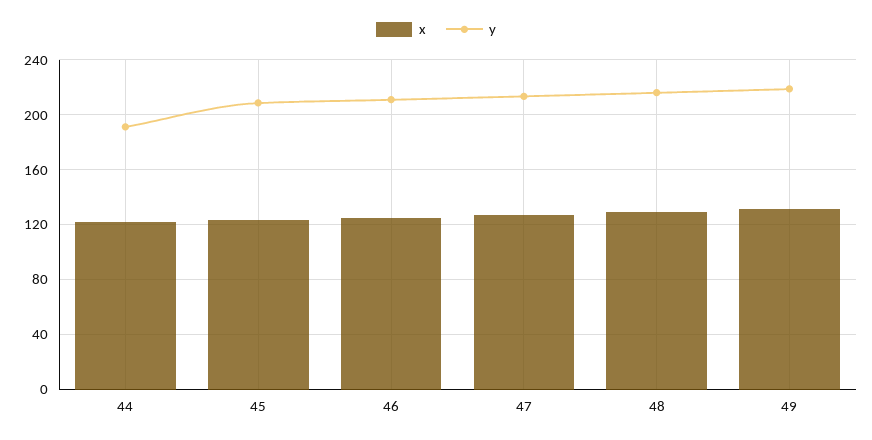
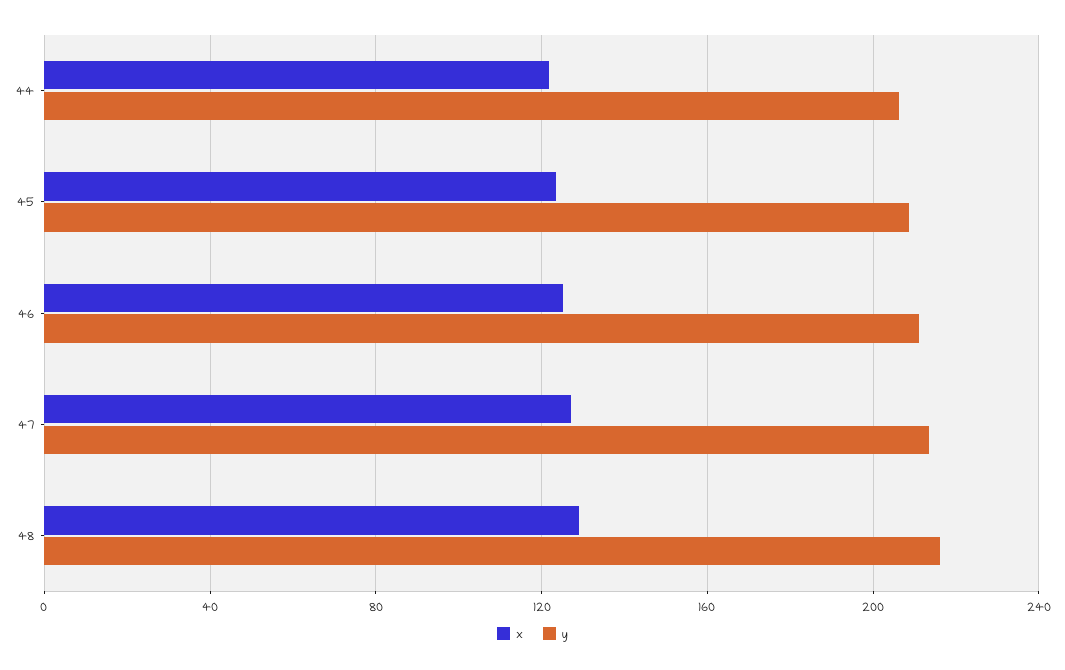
  {
    "x": {
      "44": 120,
      "45": 125,
      "46": 125,
      "47": 125,
-     "48": 130,
+     "48": 130
-     "49": 130
    },
    "y": {
-     "44": 190,
+     "44": 205,
      "45": 210,
      "46": 210,
      "47": 215,
-     "48": 215,
+     "48": 215
-     "49": 220
    }
  }

